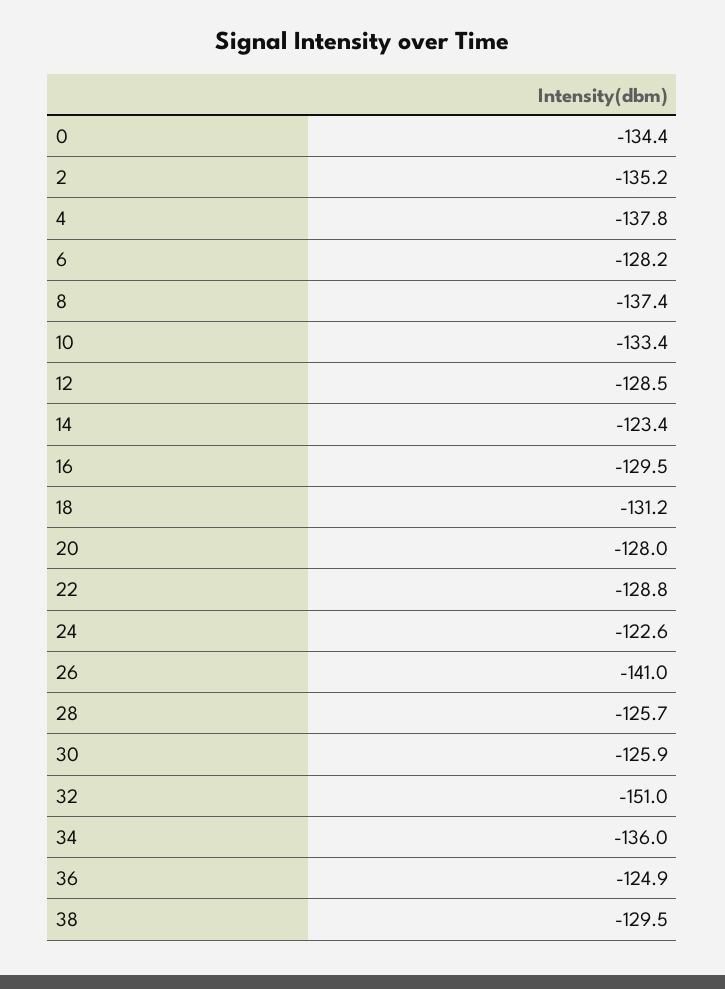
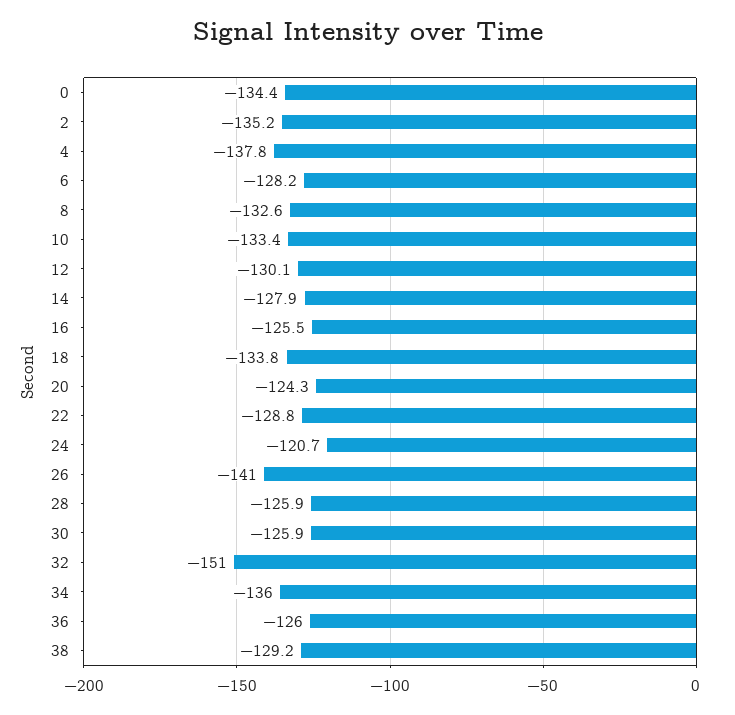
  {
    "0": -134.4,
    "2": -135.2,
    "4": -137.8,
    "6": -128.2,
-   "8": -137.4,
+   "8": -132.6,
    "10": -133.4,
-   "12": -128.5,
+   "12": -130.1,
-   "14": -123.4,
+   "14": -127.9,
-   "16": -129.5,
+   "16": -125.5,
-   "18": -131.2,
+   "18": -133.8,
-   "20": -128,
+   "20": -124.3,
    "22": -128.8,
-   "24": -122.6,
+   "24": -120.7,
    "26": -141,
-   "28": -125.7,
+   "28": -125.9,
    "30": -125.9,
    "32": -151,
    "34": -136,
-   "36": -124.9,
+   "36": -126,
-   "38": -129.5
+   "38": -129.2
  }

